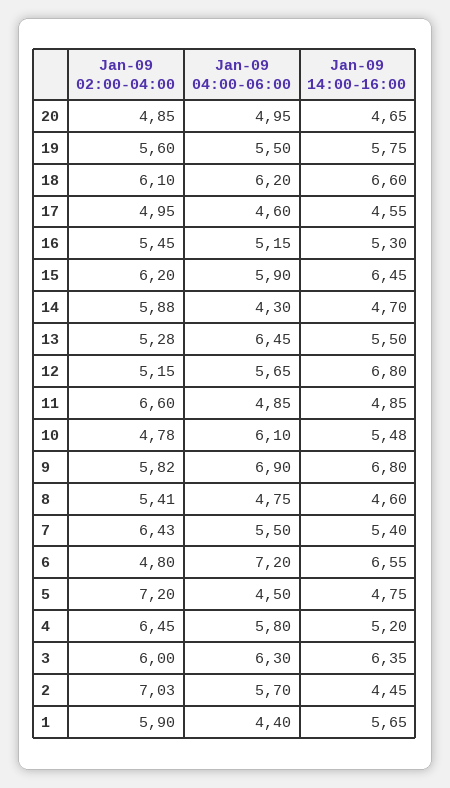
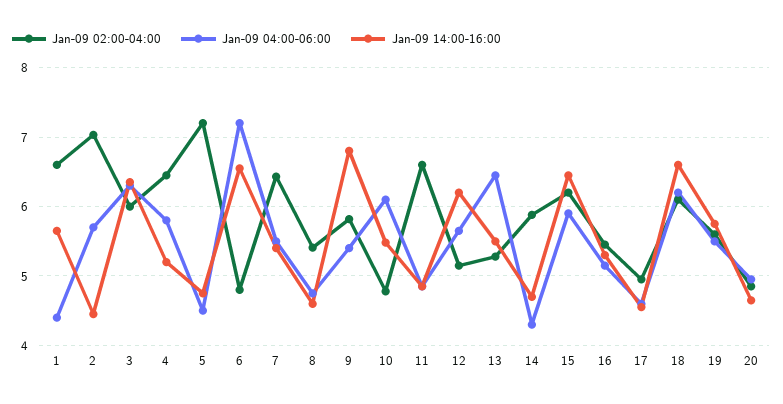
  {
    "Jan-09 02:00-04:00": {
      "20": 4.85,
      "19": 5.6,
      "18": 6.1,
      "17": 4.95,
      "16": 5.45,
      "15": 6.2,
      "14": 5.88,
      "13": 5.28,
      "12": 5.15,
      "11": 6.6,
      "10": 4.78,
      "9": 5.82,
      "8": 5.41,
      "7": 6.43,
      "6": 4.8,
      "5": 7.2,
      "4": 6.45,
      "3": 6,
      "2": 7.03,
-     "1": 5.9
+     "1": 6.6
    },
    "Jan-09 04:00-06:00": {
      "20": 4.95,
      "19": 5.5,
      "18": 6.2,
      "17": 4.6,
      "16": 5.15,
      "15": 5.9,
      "14": 4.3,
      "13": 6.45,
      "12": 5.65,
      "11": 4.85,
      "10": 6.1,
-     "9": 6.9,
+     "9": 5.4,
      "8": 4.75,
      "7": 5.5,
      "6": 7.2,
      "5": 4.5,
      "4": 5.8,
      "3": 6.3,
      "2": 5.7,
      "1": 4.4
    },
    "Jan-09 14:00-16:00": {
      "20": 4.65,
      "19": 5.75,
      "18": 6.6,
      "17": 4.55,
      "16": 5.3,
      "15": 6.45,
      "14": 4.7,
      "13": 5.5,
-     "12": 6.8,
+     "12": 6.2,
      "11": 4.85,
      "10": 5.48,
      "9": 6.8,
      "8": 4.6,
      "7": 5.4,
      "6": 6.55,
      "5": 4.75,
      "4": 5.2,
      "3": 6.35,
      "2": 4.45,
      "1": 5.65
    }
  }

